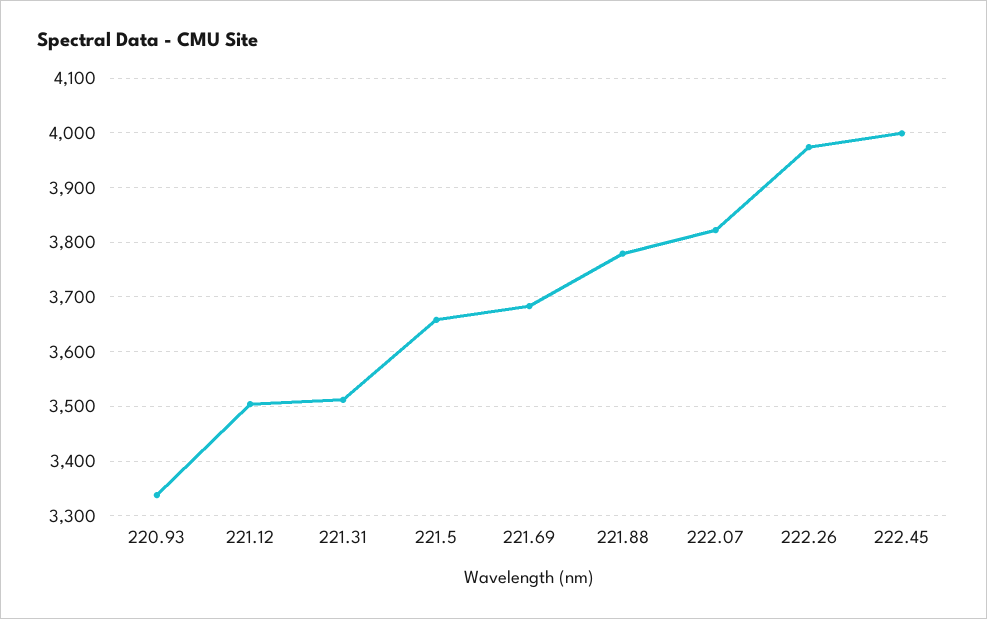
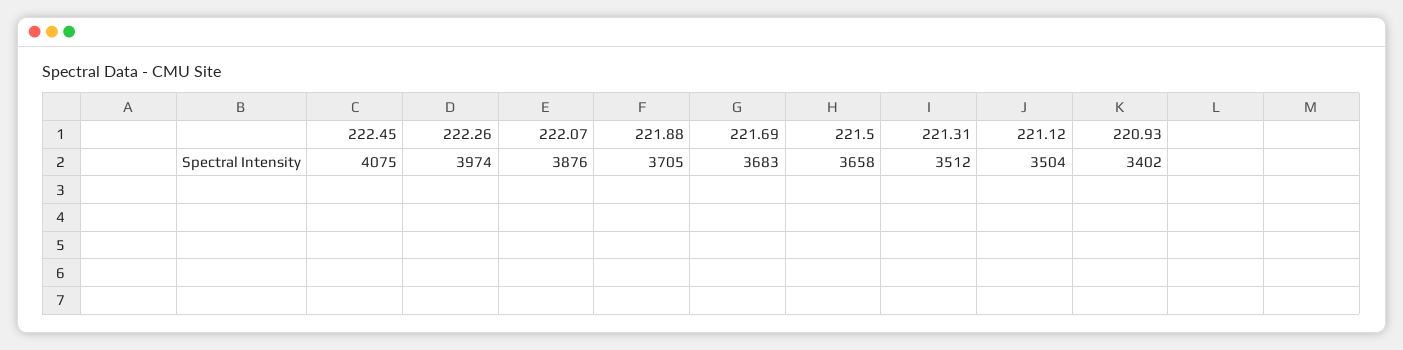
  {
-   "220.93": 3340,
+   "220.93": 3402,
    "221.12": 3504,
    "221.31": 3512,
    "221.5": 3658,
    "221.69": 3683,
-   "221.88": 3780,
+   "221.88": 3705,
-   "222.07": 3820,
+   "222.07": 3876,
    "222.26": 3974,
-   "222.45": 4000
+   "222.45": 4075
  }

